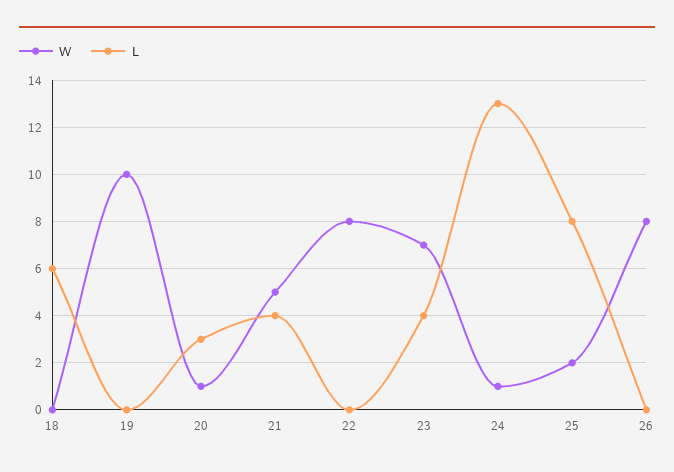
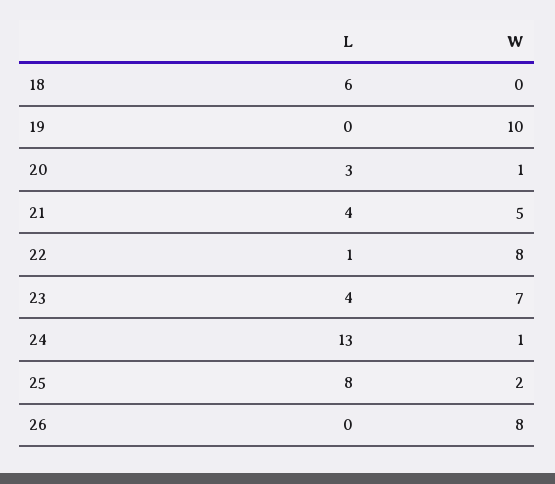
  {
    "W": {
      "18": 0,
      "19": 10,
      "20": 1,
      "21": 5,
      "22": 8,
      "23": 7,
      "24": 1,
      "25": 2,
      "26": 8
    },
    "L": {
      "18": 6,
      "19": 0,
      "20": 3,
      "21": 4,
-     "22": 0,
+     "22": 1,
      "23": 4,
      "24": 13,
      "25": 8,
      "26": 0
    }
  }

